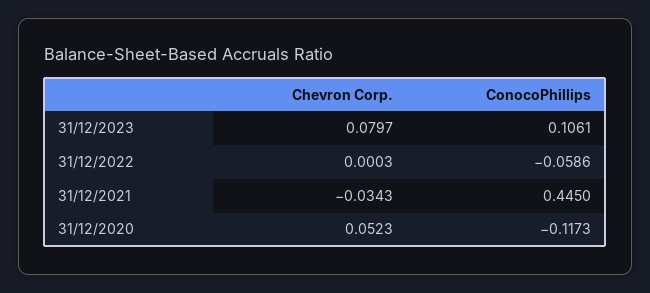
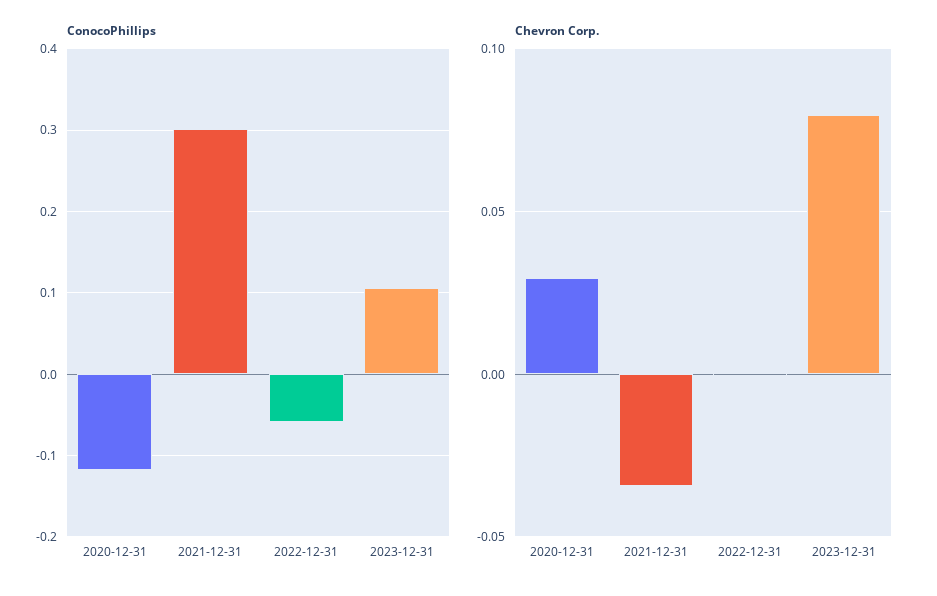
  {
    "Chevron Corp.": {
      "31/12/2023": 0.0797,
      "31/12/2022": 0.0003,
      "31/12/2021": -0.0343,
-     "31/12/2020": 0.0523
+     "31/12/2020": 0.03
    },
    "ConocoPhillips": {
      "31/12/2023": 0.1061,
      "31/12/2022": -0.0586,
-     "31/12/2021": 0.445,
+     "31/12/2021": 0.3,
      "31/12/2020": -0.1173
    }
  }

